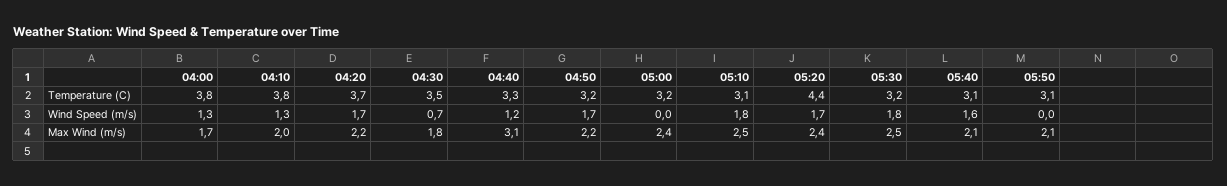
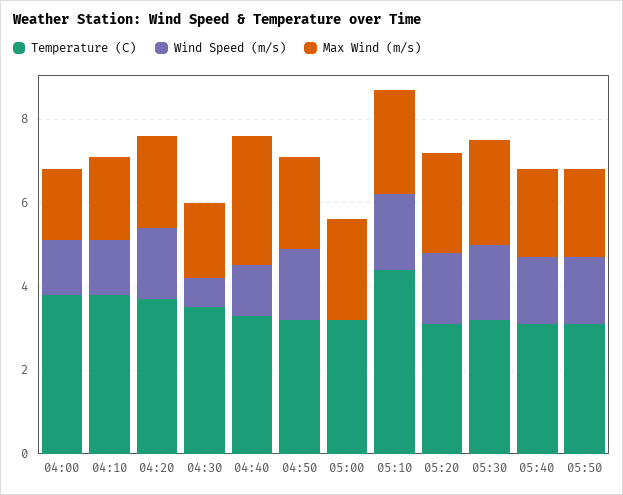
  {
    "Temperature (C)": {
      "04:00": 3.8,
      "04:10": 3.8,
      "04:20": 3.7,
      "04:30": 3.5,
      "04:40": 3.3,
      "04:50": 3.2,
      "05:00": 3.2,
-     "05:10": 3.1,
+     "05:10": 4.5,
-     "05:20": 4.4,
+     "05:20": 3,
      "05:30": 3.2,
      "05:40": 3.1,
      "05:50": 3.1
    },
    "Wind Speed (m/s)": {
      "04:00": 1.3,
      "04:10": 1.3,
      "04:20": 1.7,
      "04:30": 0.7,
      "04:40": 1.2,
      "04:50": 1.7,
      "05:00": 0,
      "05:10": 1.8,
      "05:20": 1.7,
      "05:30": 1.8,
      "05:40": 1.6,
-     "05:50": 0
+     "05:50": 1.5
    },
    "Max Wind (m/s)": {
      "04:00": 1.7,
      "04:10": 2,
      "04:20": 2.2,
      "04:30": 1.8,
      "04:40": 3.1,
      "04:50": 2.2,
      "05:00": 2.4,
      "05:10": 2.5,
      "05:20": 2.4,
      "05:30": 2.5,
      "05:40": 2.1,
      "05:50": 2.1
    }
  }

